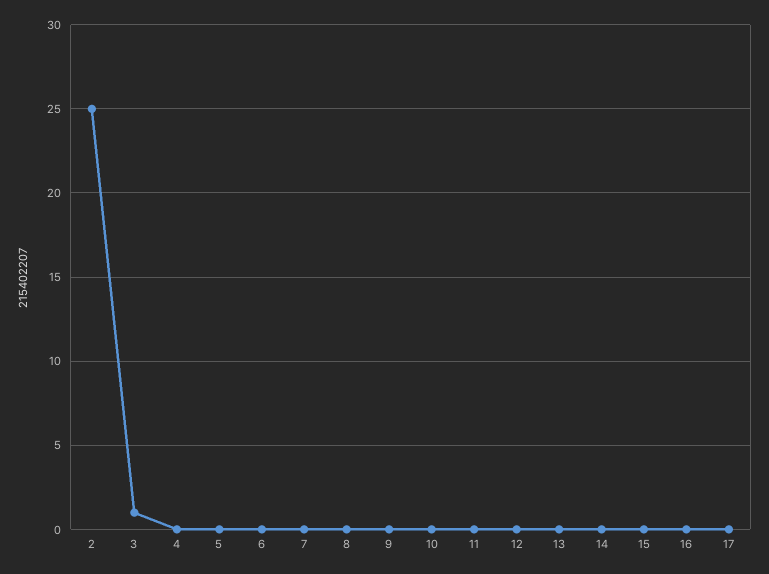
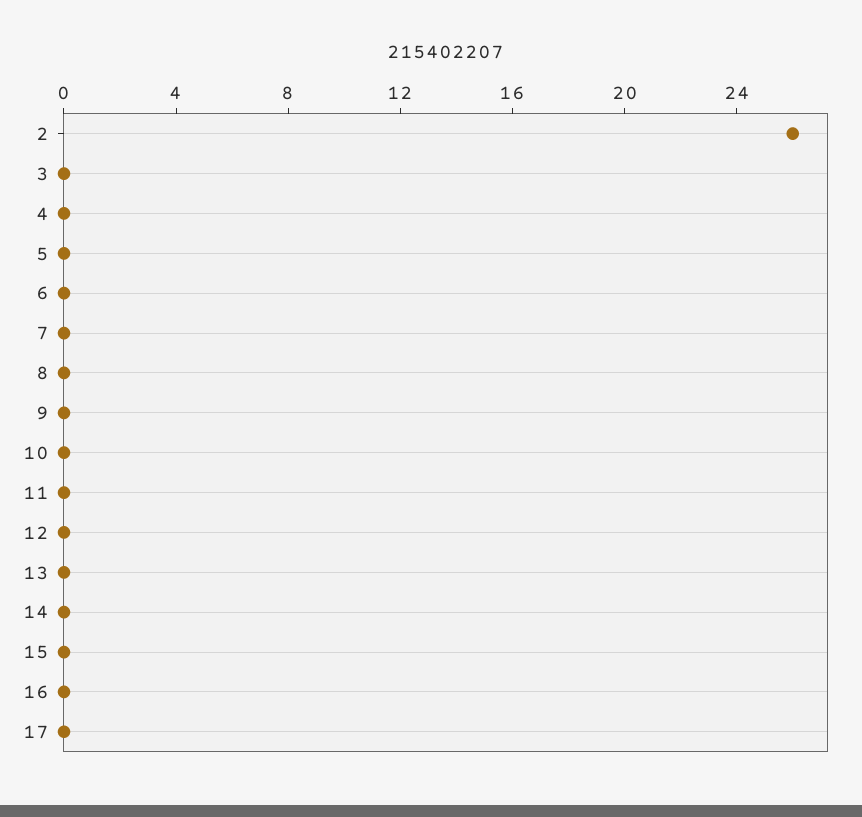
  {
-   "2": 25,
+   "2": 26,
-   "3": 1,
+   "3": 0,
    "4": 0,
    "5": 0,
    "6": 0,
    "7": 0,
    "8": 0,
    "9": 0,
    "10": 0,
    "11": 0,
    "12": 0,
    "13": 0,
    "14": 0,
    "15": 0,
    "16": 0,
    "17": 0
  }

